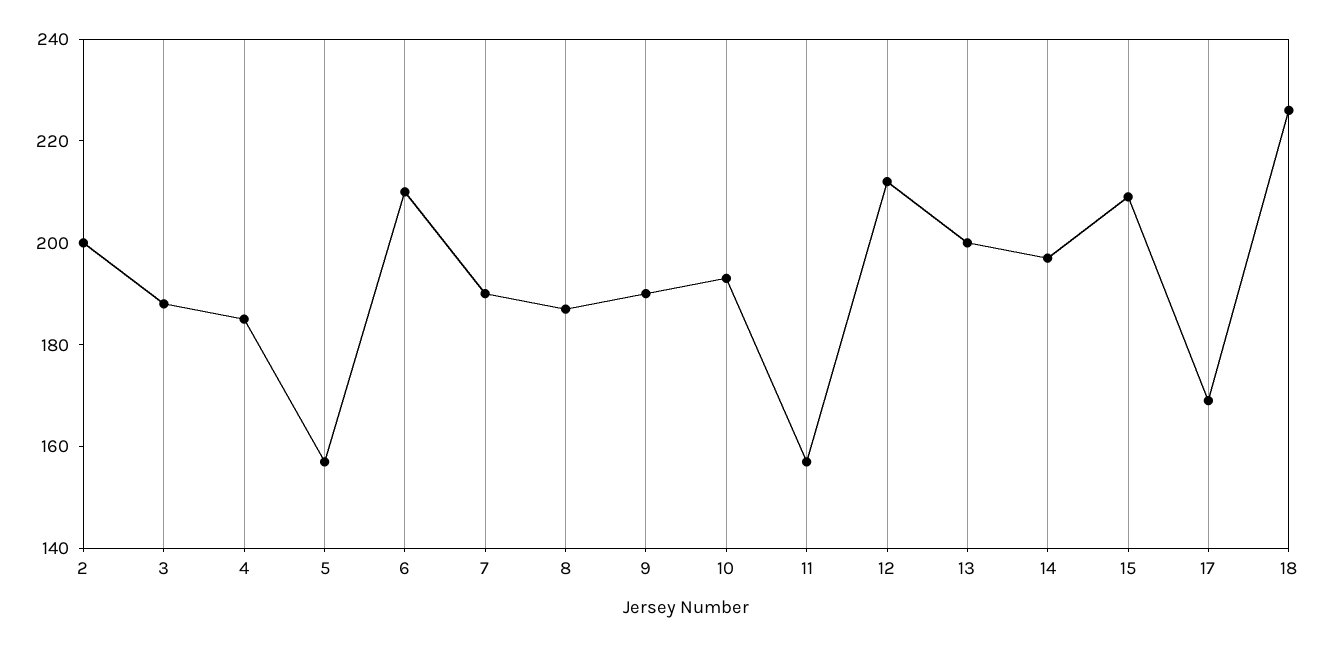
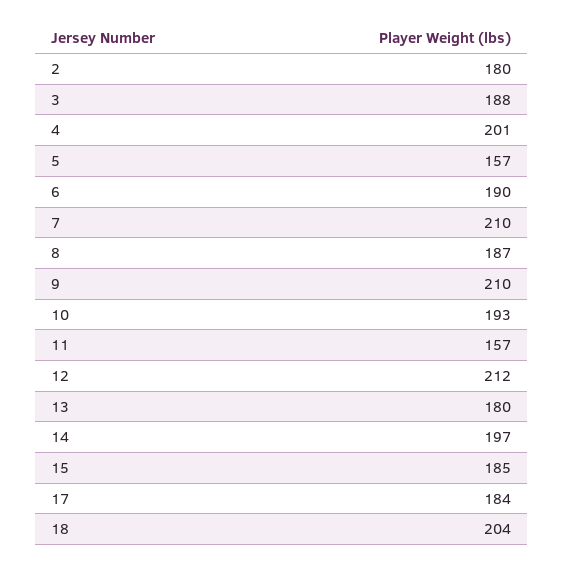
  {
-   "2": 200,
+   "2": 180,
    "3": 188,
-   "4": 185,
+   "4": 201,
    "5": 157,
-   "6": 210,
+   "6": 190,
-   "7": 190,
+   "7": 210,
    "8": 187,
-   "9": 190,
+   "9": 210,
    "10": 193,
    "11": 157,
    "12": 212,
-   "13": 200,
+   "13": 180,
    "14": 197,
-   "15": 210,
+   "15": 185,
-   "17": 170,
+   "17": 184,
-   "18": 225
+   "18": 204
  }

